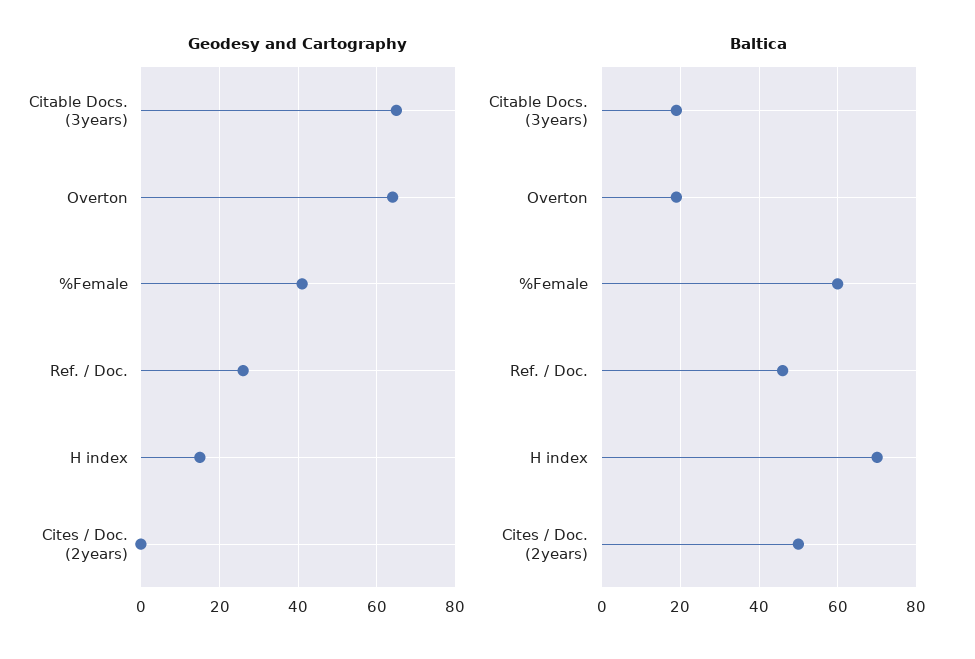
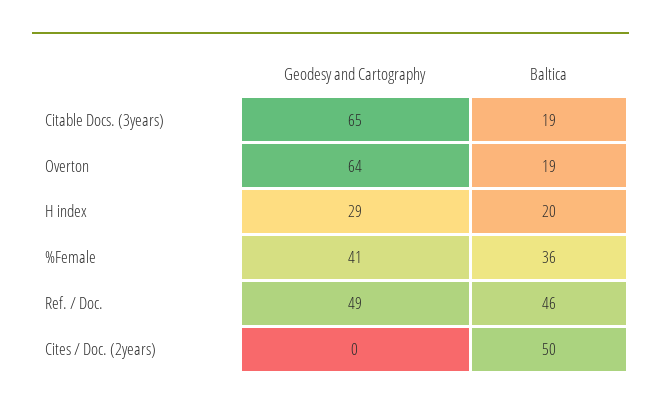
  {
    "Geodesy and Cartography": {
      "Citable Docs. (3years)": 65,
      "Overton": 64,
      "%Female": 41,
-     "Ref. / Doc.": 25,
+     "Ref. / Doc.": 49,
-     "H index": 15,
+     "H index": 29,
      "Cites / Doc. (2years)": 0
    },
    "Baltica": {
      "Citable Docs. (3years)": 19,
      "Overton": 19,
-     "%Female": 60,
+     "%Female": 36,
      "Ref. / Doc.": 46,
-     "H index": 70,
+     "H index": 20,
      "Cites / Doc. (2years)": 50
    }
  }

